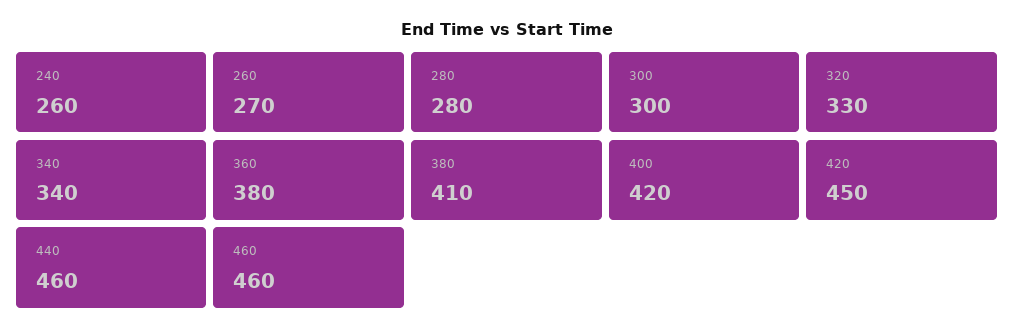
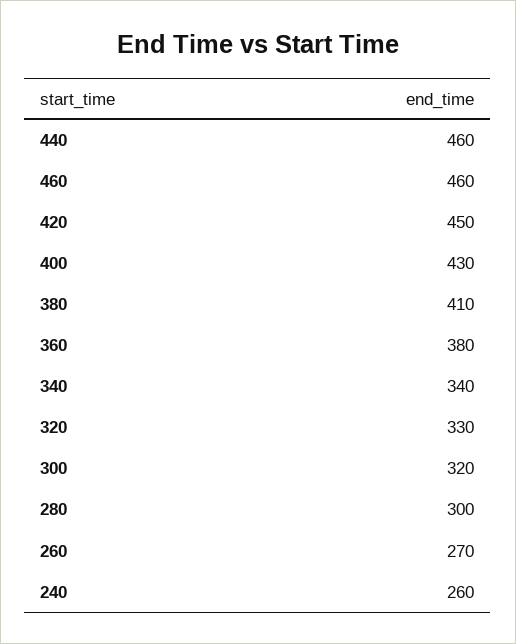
  {
    "240": 260,
    "260": 270,
-   "280": 280,
+   "280": 300,
-   "300": 300,
+   "300": 320,
    "320": 330,
    "340": 340,
    "360": 380,
    "380": 410,
-   "400": 420,
+   "400": 430,
    "420": 450,
    "440": 460,
    "460": 460
  }

